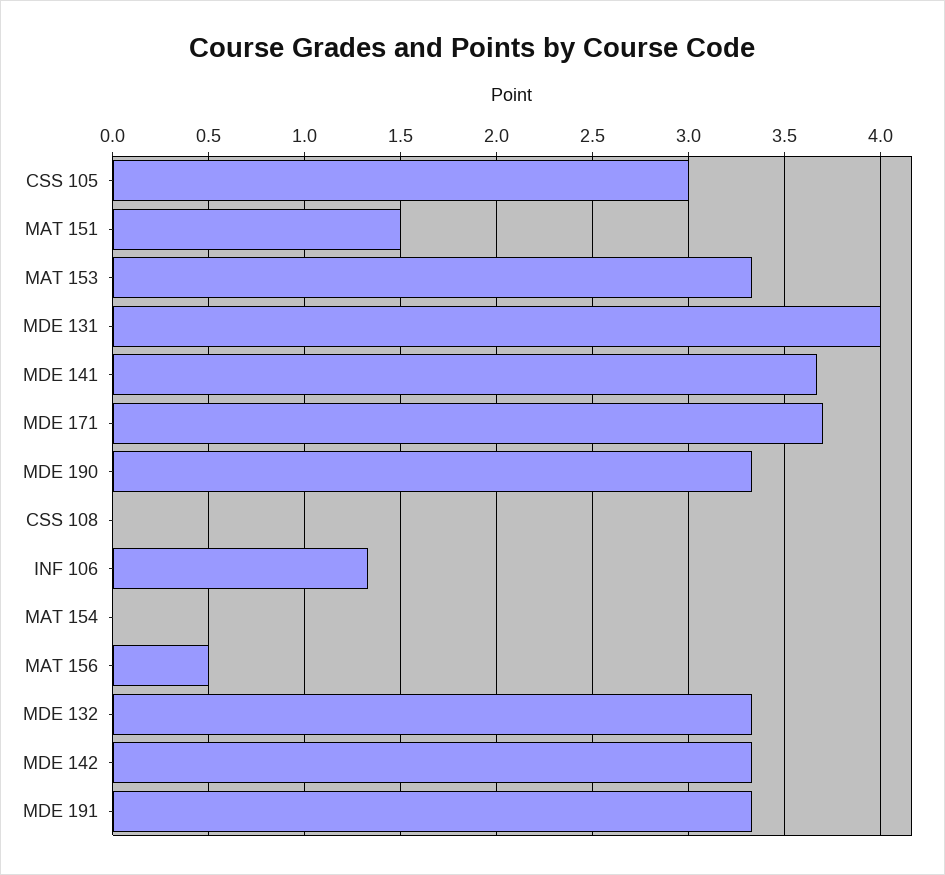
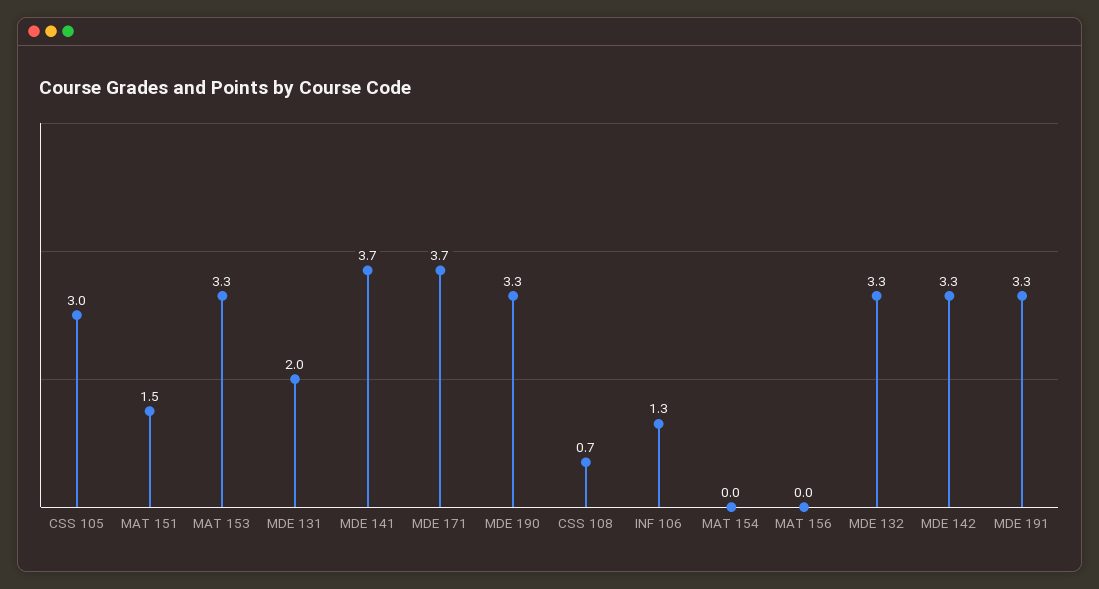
  {
    "CSS 105": 3,
    "MAT 151": 1.5,
    "MAT 153": 3.3,
-   "MDE 131": 4,
+   "MDE 131": 2,
    "MDE 141": 3.7,
    "MDE 171": 3.7,
    "MDE 190": 3.3,
-   "CSS 108": 0,
+   "CSS 108": 0.7,
    "INF 106": 1.3,
    "MAT 154": 0,
-   "MAT 156": 0.5,
+   "MAT 156": 0,
    "MDE 132": 3.3,
    "MDE 142": 3.3,
    "MDE 191": 3.3
  }

